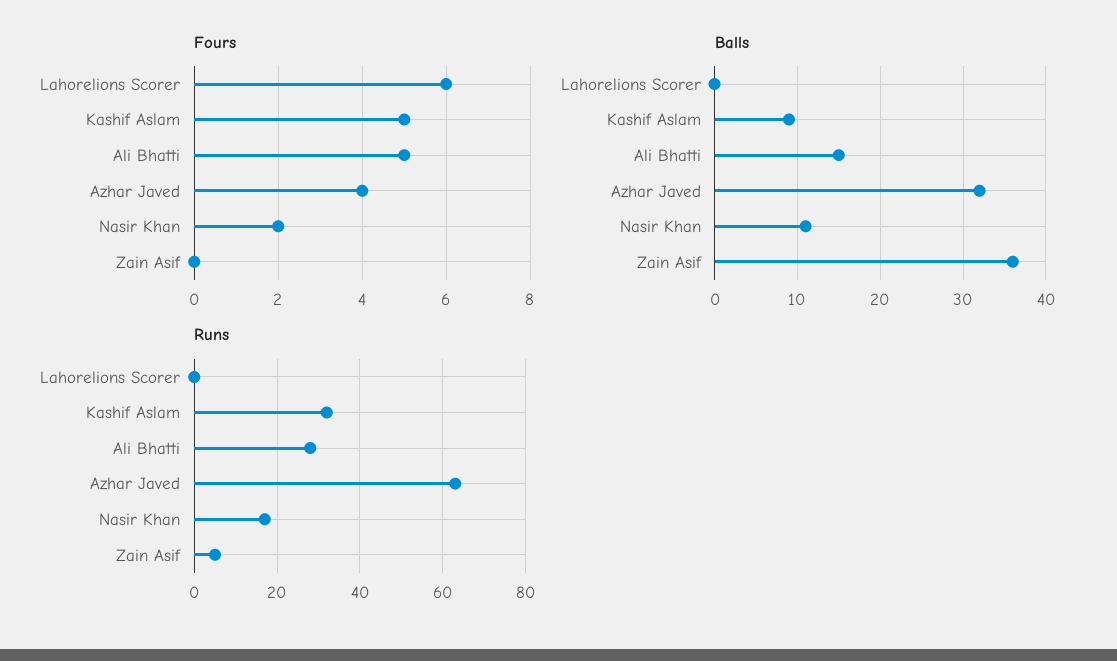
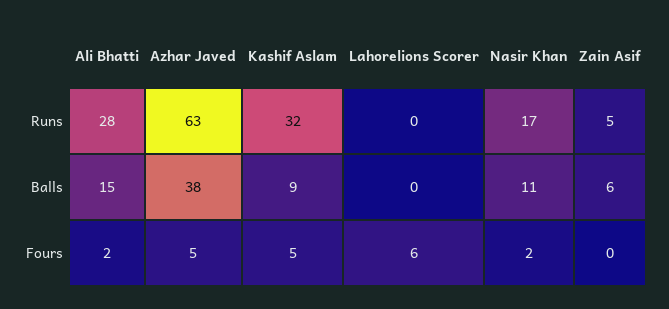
  {
    "Fours": {
      "Lahorelions Scorer": 6,
      "Kashif Aslam": 5,
-     "Ali Bhatti": 5,
+     "Ali Bhatti": 2,
-     "Azhar Javed": 4,
+     "Azhar Javed": 5,
      "Nasir Khan": 2,
      "Zain Asif": 0
    },
    "Balls": {
      "Lahorelions Scorer": 0,
      "Kashif Aslam": 9,
      "Ali Bhatti": 15,
-     "Azhar Javed": 32,
+     "Azhar Javed": 38,
      "Nasir Khan": 11,
-     "Zain Asif": 36
+     "Zain Asif": 6
    },
    "Runs": {
      "Lahorelions Scorer": 0,
      "Kashif Aslam": 32,
      "Ali Bhatti": 28,
      "Azhar Javed": 63,
      "Nasir Khan": 17,
      "Zain Asif": 5
    }
  }

